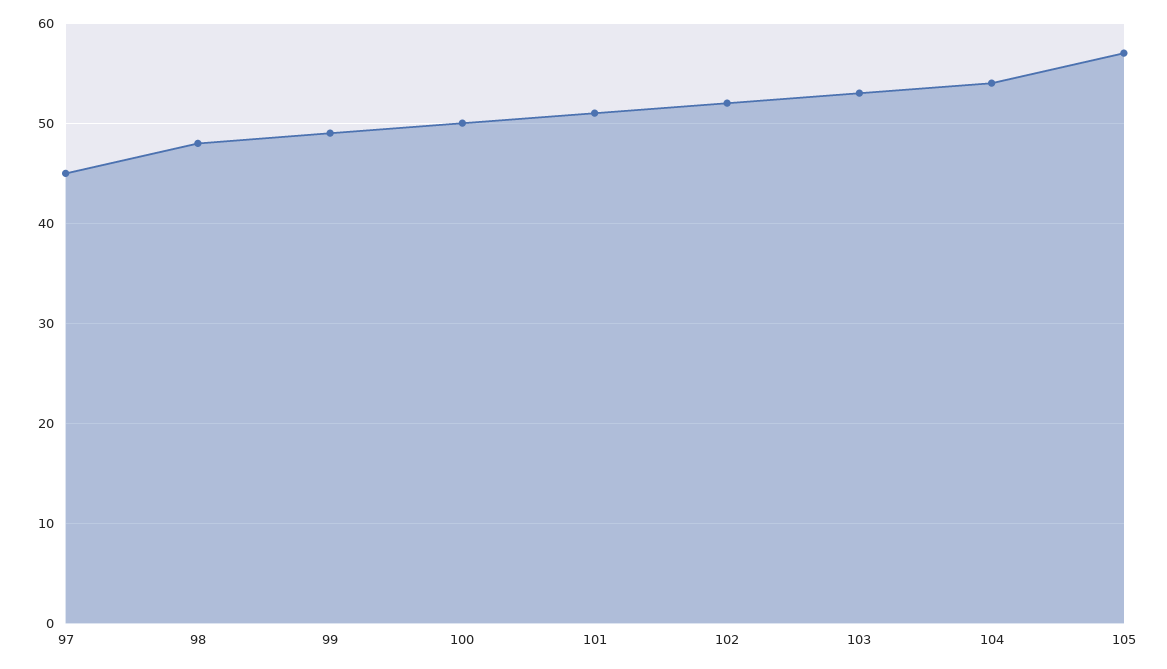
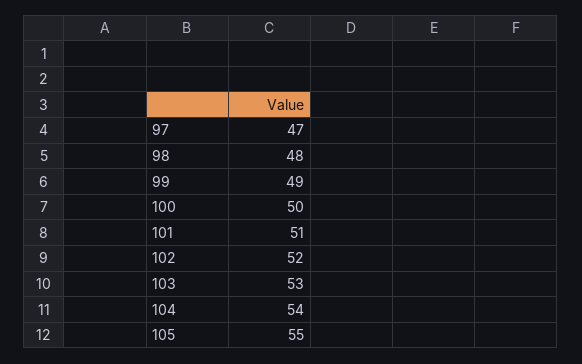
  {
-   "97": 45,
+   "97": 47,
    "98": 48,
    "99": 49,
    "100": 50,
    "101": 51,
    "102": 52,
    "103": 53,
    "104": 54,
-   "105": 57
+   "105": 55
  }

